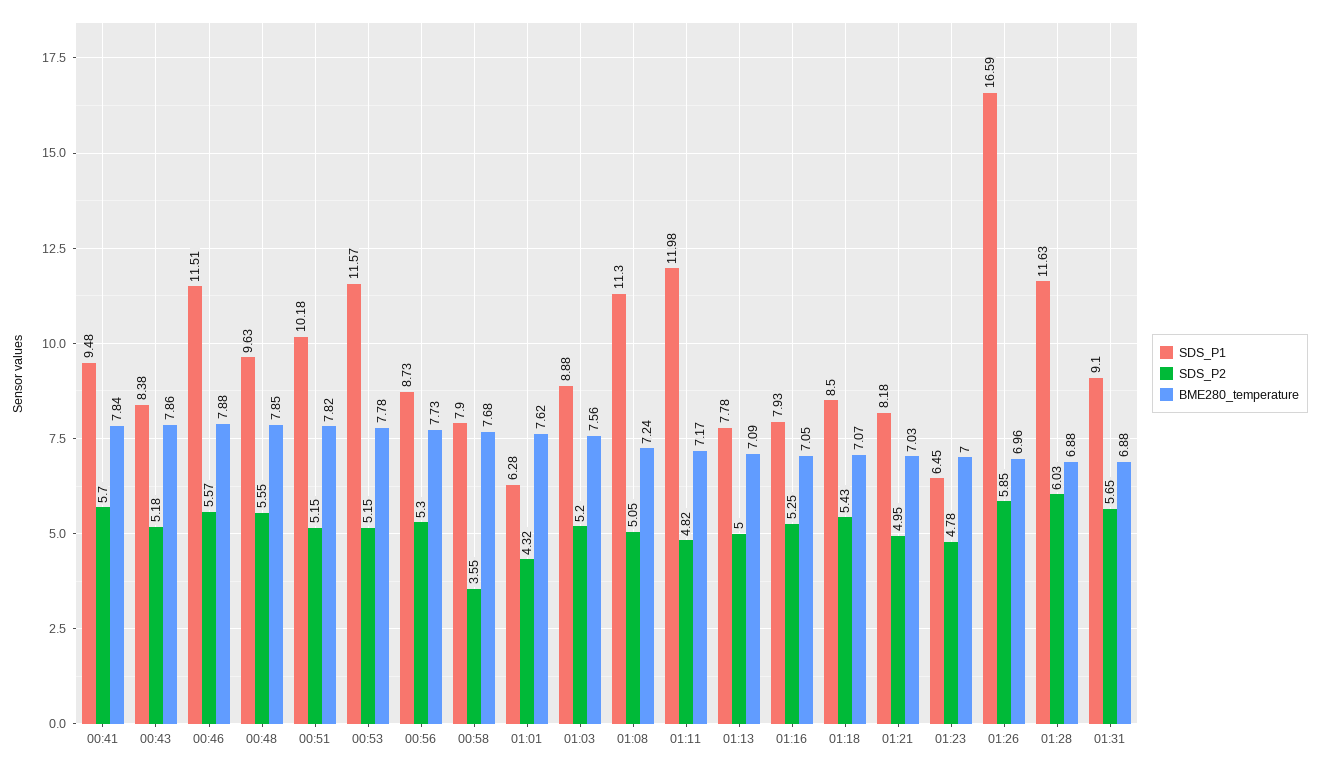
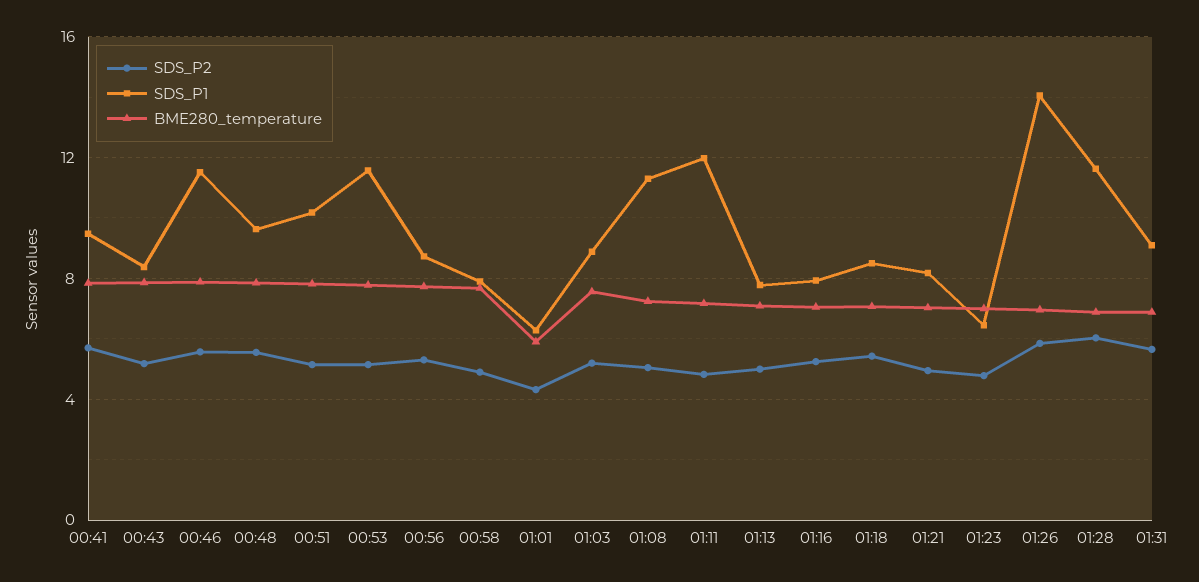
  {
    "SDS_P1": {
      "00:41": 9.48,
      "00:43": 8.38,
      "00:46": 11.51,
      "00:48": 9.63,
      "00:51": 10.18,
      "00:53": 11.57,
      "00:56": 8.73,
      "00:58": 7.9,
      "01:01": 6.28,
      "01:03": 8.88,
      "01:08": 11.3,
      "01:11": 11.98,
      "01:13": 7.78,
      "01:16": 7.93,
      "01:18": 8.5,
      "01:21": 8.18,
      "01:23": 6.45,
-     "01:26": 16.59,
+     "01:26": 14,
      "01:28": 11.63,
      "01:31": 9.1
    },
    "SDS_P2": {
      "00:41": 5.7,
      "00:43": 5.18,
      "00:46": 5.57,
      "00:48": 5.55,
      "00:51": 5.15,
      "00:53": 5.15,
      "00:56": 5.3,
-     "00:58": 3.55,
+     "00:58": 5,
      "01:01": 4.32,
      "01:03": 5.2,
      "01:08": 5.05,
      "01:11": 4.82,
      "01:13": 5,
      "01:16": 5.25,
      "01:18": 5.43,
      "01:21": 4.95,
      "01:23": 4.78,
      "01:26": 5.85,
      "01:28": 6.03,
      "01:31": 5.65
    },
    "BME280_temperature": {
      "00:41": 7.84,
      "00:43": 7.86,
      "00:46": 7.88,
      "00:48": 7.85,
      "00:51": 7.82,
      "00:53": 7.78,
      "00:56": 7.73,
      "00:58": 7.68,
-     "01:01": 7.62,
+     "01:01": 6,
      "01:03": 7.56,
      "01:08": 7.24,
      "01:11": 7.17,
      "01:13": 7.09,
      "01:16": 7.05,
      "01:18": 7.07,
      "01:21": 7.03,
      "01:23": 7,
      "01:26": 6.96,
      "01:28": 6.88,
      "01:31": 6.88
    }
  }

